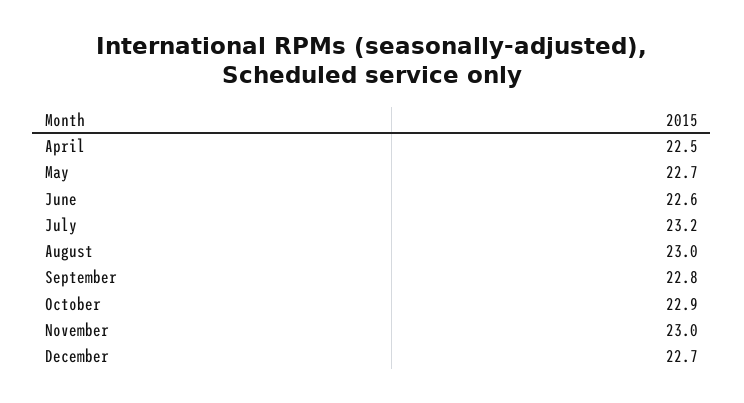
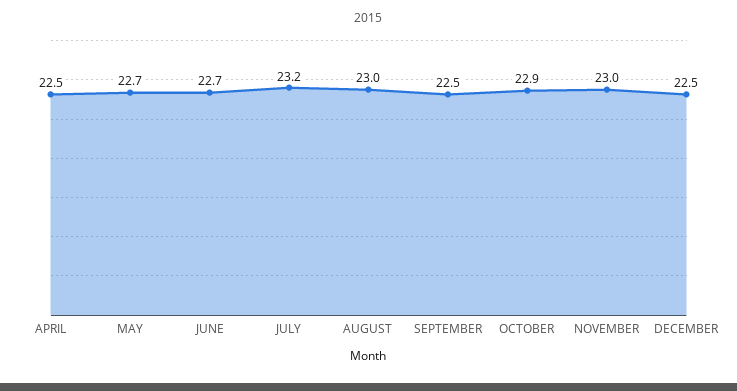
  {
    "April": 22.5,
    "May": 22.7,
-   "June": 22.6,
+   "June": 22.7,
    "July": 23.2,
    "August": 23,
-   "September": 22.8,
+   "September": 22.5,
    "October": 22.9,
    "November": 23,
-   "December": 22.7
+   "December": 22.5
  }

